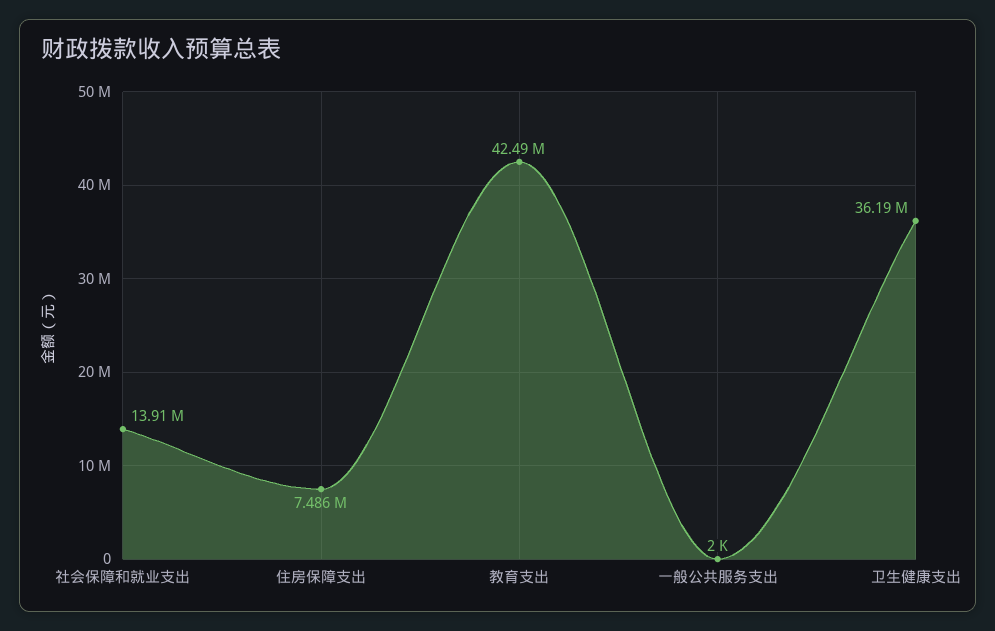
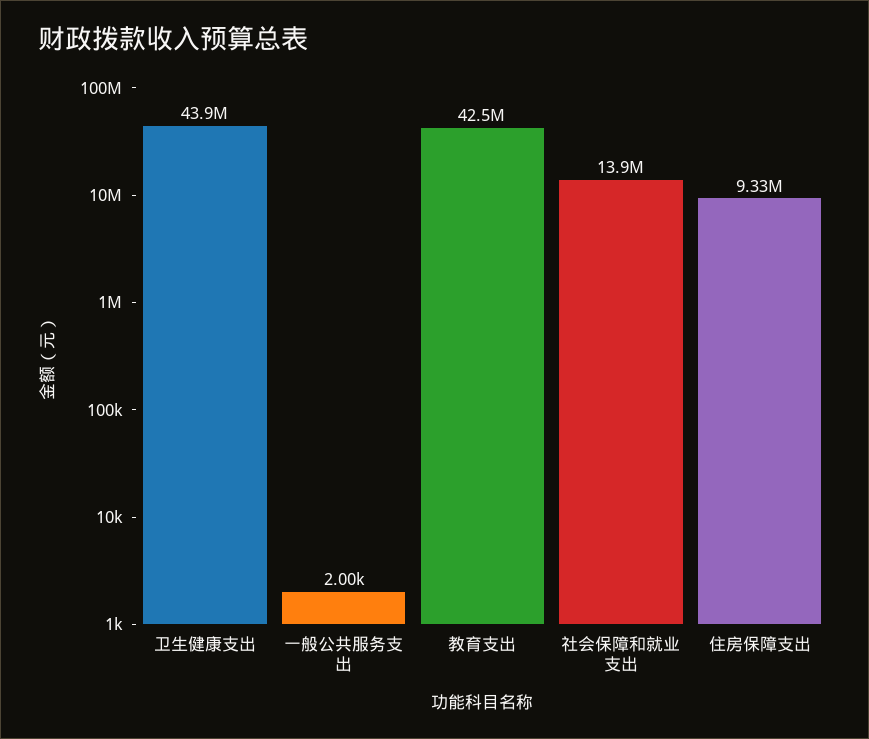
  {
    "社会保障和就业支出": 13910000,
-   "住房保障支出": 7486000,
+   "住房保障支出": 9330000,
    "教育支出": 42490000,
    "一般公共服务支出": 2000,
-   "卫生健康支出": 36190000
+   "卫生健康支出": 43900000
  }

